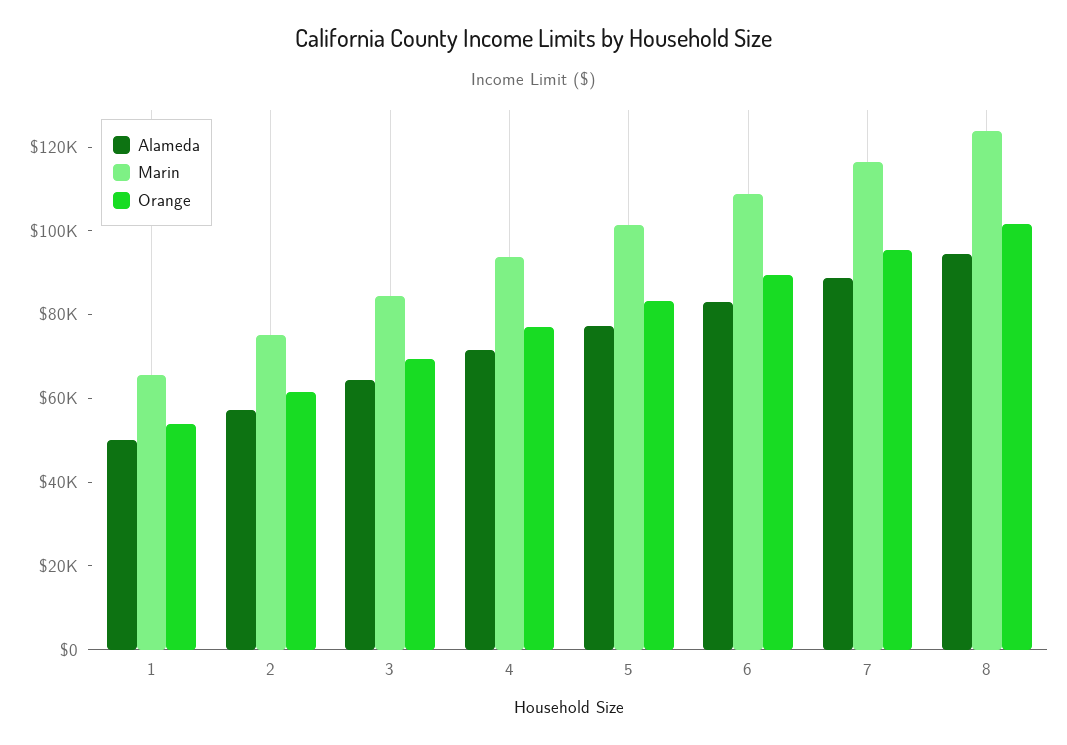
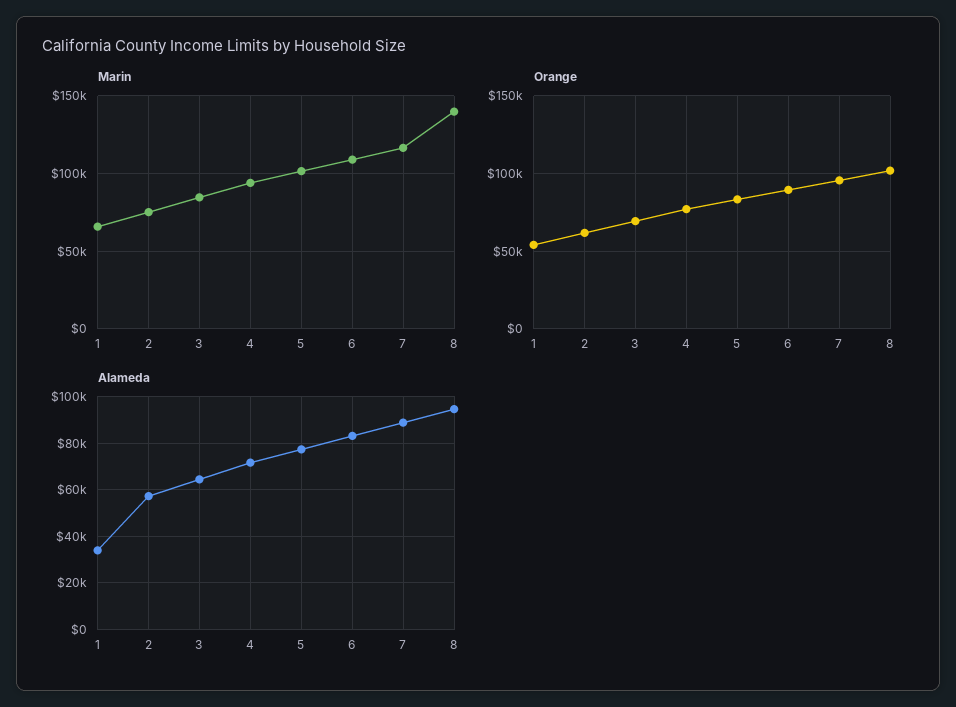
  {
    "Alameda": {
-     "1": 50000,
+     "1": 35000,
      "2": 55000,
      "3": 65000,
      "4": 70000,
      "5": 75000,
      "6": 85000,
      "7": 90000,
      "8": 95000
    },
    "Marin": {
      "1": 65000,
      "2": 75000,
      "3": 85000,
      "4": 95000,
      "5": 100000,
      "6": 110000,
      "7": 115000,
-     "8": 125000
+     "8": 140000
    },
    "Orange": {
      "1": 55000,
      "2": 60000,
      "3": 70000,
      "4": 75000,
      "5": 85000,
      "6": 90000,
      "7": 95000,
      "8": 100000
    }
  }

